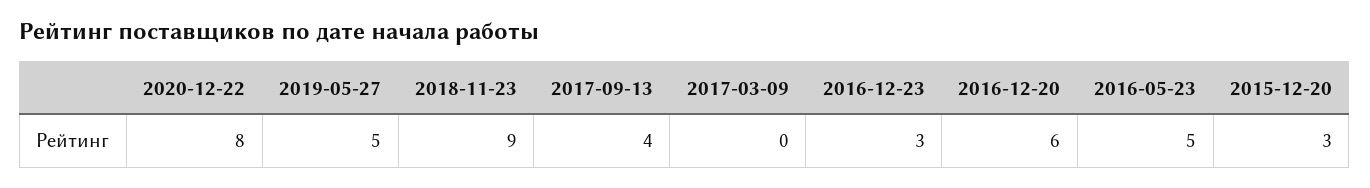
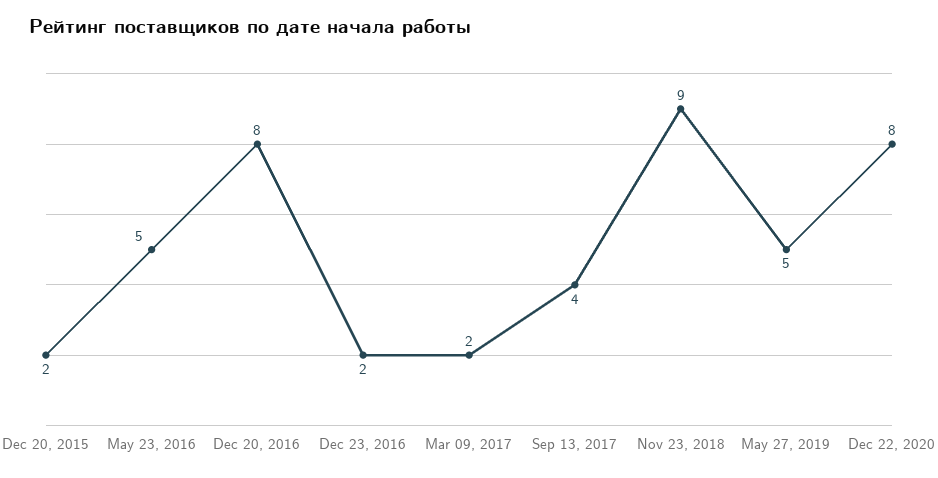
  {
    "2020-12-22": 8,
    "2019-05-27": 5,
    "2018-11-23": 9,
    "2017-09-13": 4,
-   "2017-03-09": 0,
+   "2017-03-09": 2,
-   "2016-12-23": 3,
+   "2016-12-23": 2,
-   "2016-12-20": 6,
+   "2016-12-20": 8,
    "2016-05-23": 5,
-   "2015-12-20": 3
+   "2015-12-20": 2
  }

